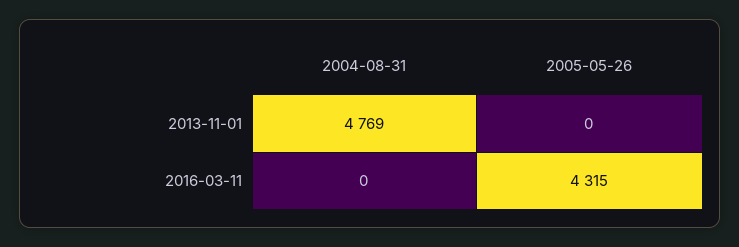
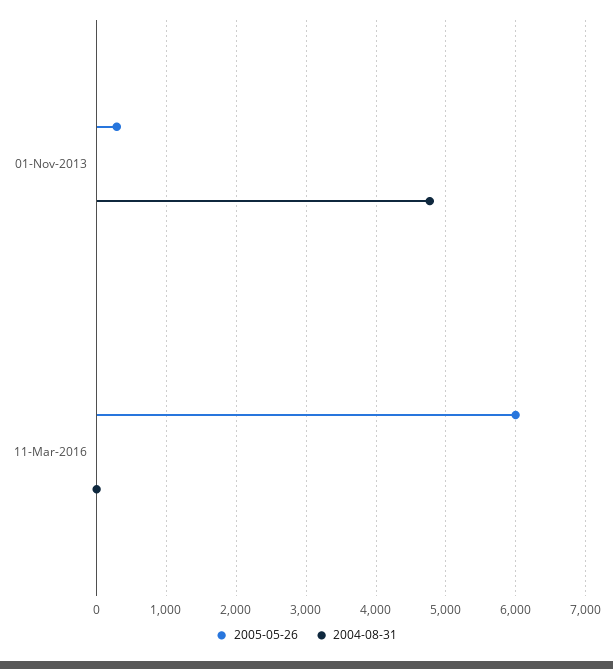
  {
    "2004-08-31": {
      "2013-11-01": 4769,
      "2016-03-11": 0
    },
    "2005-05-26": {
-     "2013-11-01": 0,
+     "2013-11-01": 300,
-     "2016-03-11": 4315
+     "2016-03-11": 6000
    }
  }

